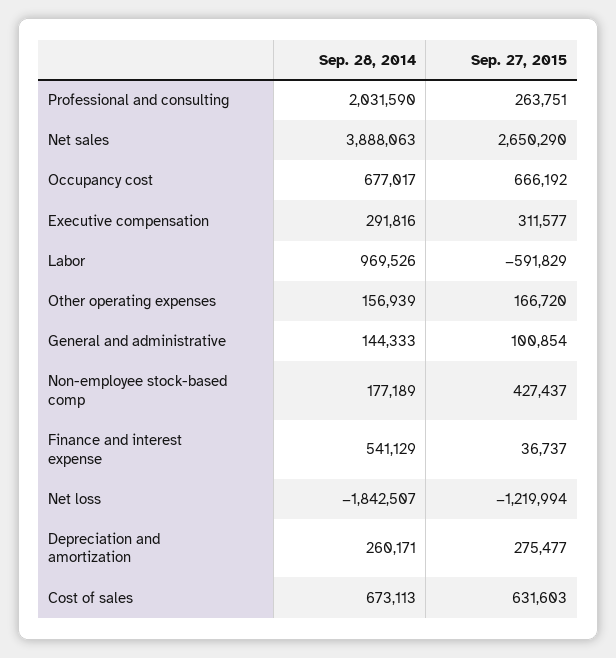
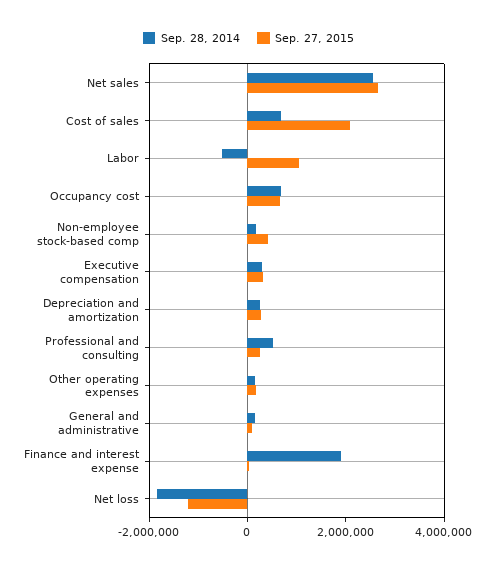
  {
    "Sep. 28, 2014": {
-     "Professional and consulting": 2031590,
+     "Professional and consulting": 500000,
-     "Net sales": 3888063,
+     "Net sales": 2500000,
      "Occupancy cost": 677017,
      "Executive compensation": 291816,
-     "Labor": 969526,
+     "Labor": -500000,
      "Other operating expenses": 156939,
      "General and administrative": 144333,
      "Non-employee stock-based comp": 177189,
-     "Finance and interest expense": 541129,
+     "Finance and interest expense": 2000000,
      "Net loss": -1842507,
      "Depreciation and amortization": 260171,
      "Cost of sales": 673113
    },
    "Sep. 27, 2015": {
      "Professional and consulting": 263751,
      "Net sales": 2650290,
      "Occupancy cost": 666192,
      "Executive compensation": 311577,
-     "Labor": -591829,
+     "Labor": 1000000,
      "Other operating expenses": 166720,
      "General and administrative": 100854,
      "Non-employee stock-based comp": 427437,
      "Finance and interest expense": 36737,
      "Net loss": -1219994,
      "Depreciation and amortization": 275477,
-     "Cost of sales": 631603
+     "Cost of sales": 2000000
    }
  }

